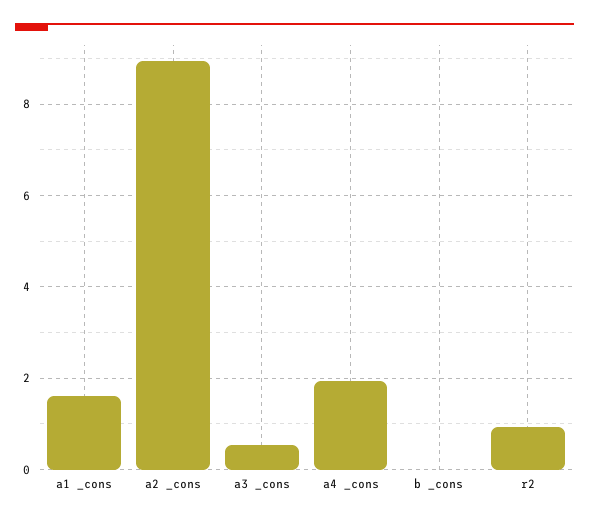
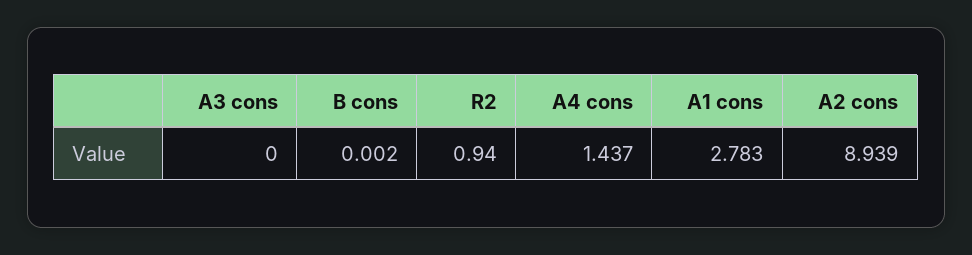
  {
-   "a1 _cons": 1.6,
+   "a1 _cons": 2.783,
    "a2 _cons": 8.939,
-   "a3 _cons": 0.6,
+   "a3 _cons": 0,
-   "a4 _cons": 2,
+   "a4 _cons": 1.437,
    "b _cons": 0.002,
    "r2": 0.94
  }

